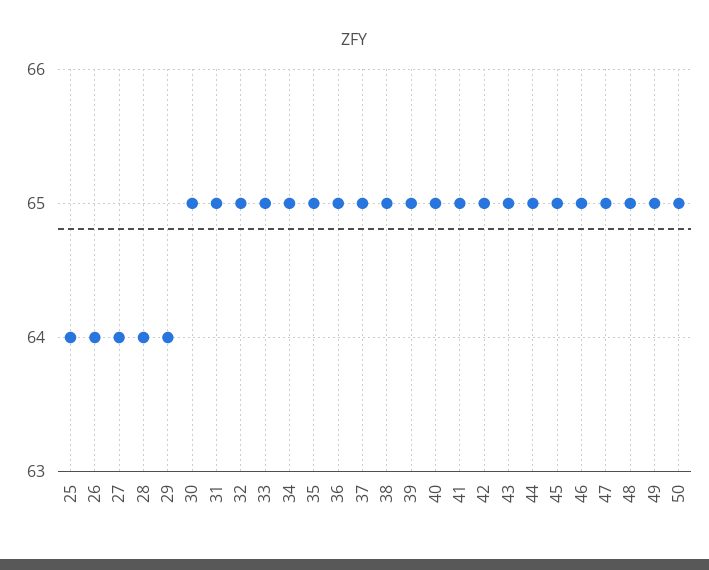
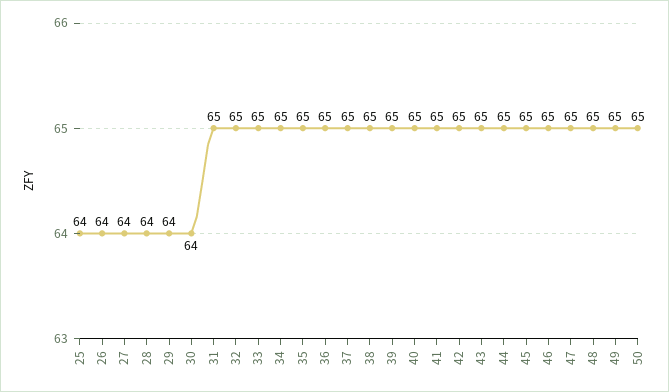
  {
    "25": 64,
    "26": 64,
    "27": 64,
    "28": 64,
    "29": 64,
-   "30": 65,
+   "30": 64,
    "31": 65,
    "32": 65,
    "33": 65,
    "34": 65,
    "35": 65,
    "36": 65,
    "37": 65,
    "38": 65,
    "39": 65,
    "40": 65,
    "41": 65,
    "42": 65,
    "43": 65,
    "44": 65,
    "45": 65,
    "46": 65,
    "47": 65,
    "48": 65,
    "49": 65,
    "50": 65
  }

